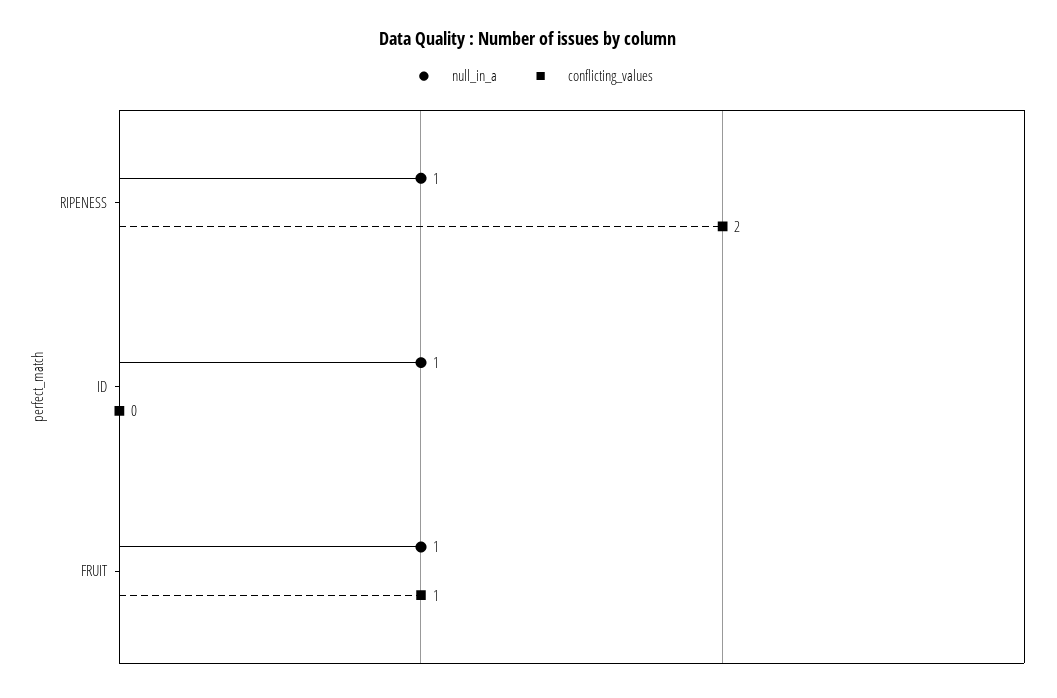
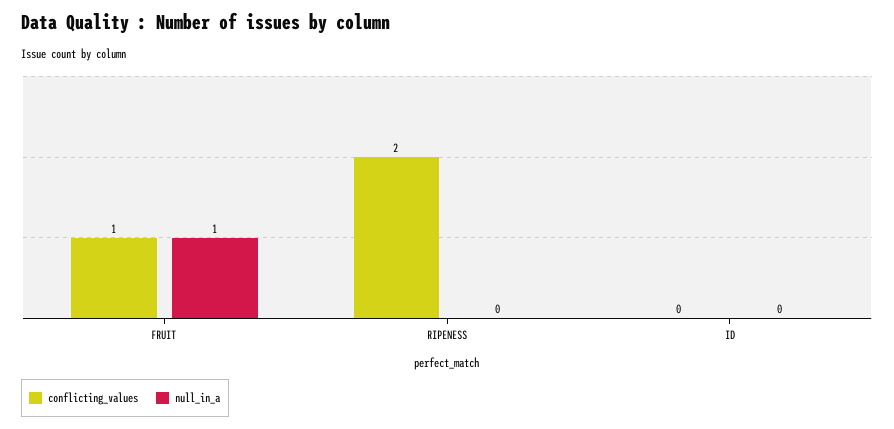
  {
    "null_in_a": {
-     "RIPENESS": 1,
+     "RIPENESS": 0,
-     "ID": 1,
+     "ID": 0,
      "FRUIT": 1
    },
    "conflicting_values": {
      "RIPENESS": 2,
      "ID": 0,
      "FRUIT": 1
    }
  }

